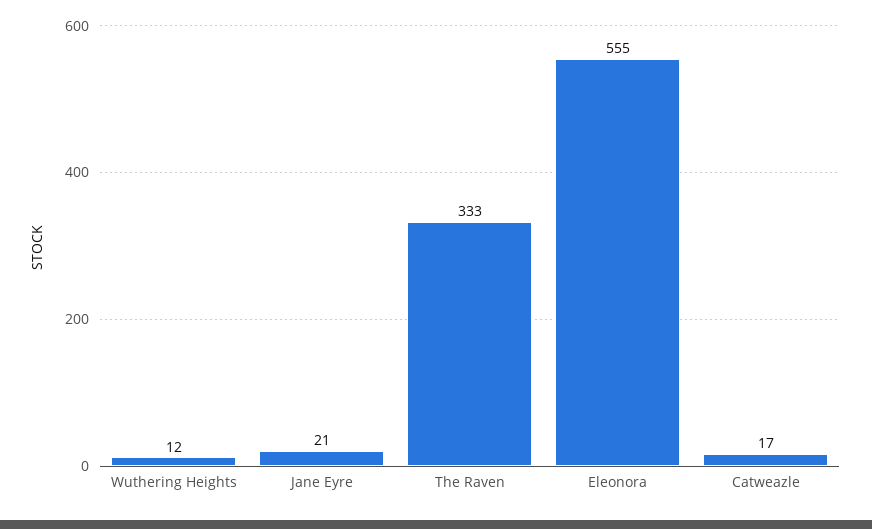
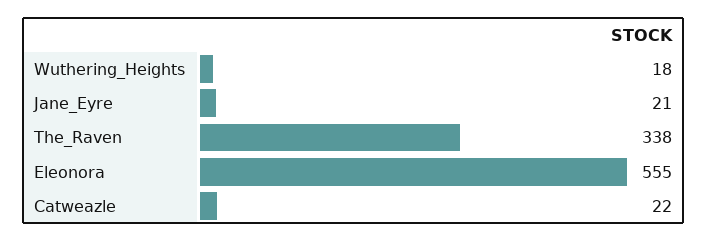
  {
-   "Wuthering Heights": 12,
+   "Wuthering Heights": 18,
    "Jane Eyre": 21,
-   "The Raven": 333,
+   "The Raven": 338,
    "Eleonora": 555,
-   "Catweazle": 17
+   "Catweazle": 22
  }

